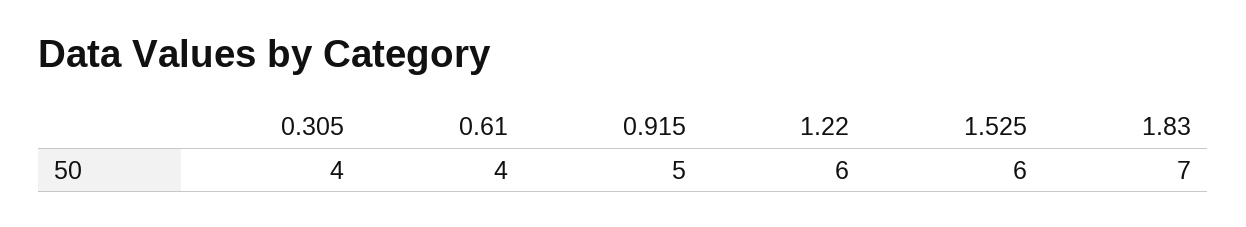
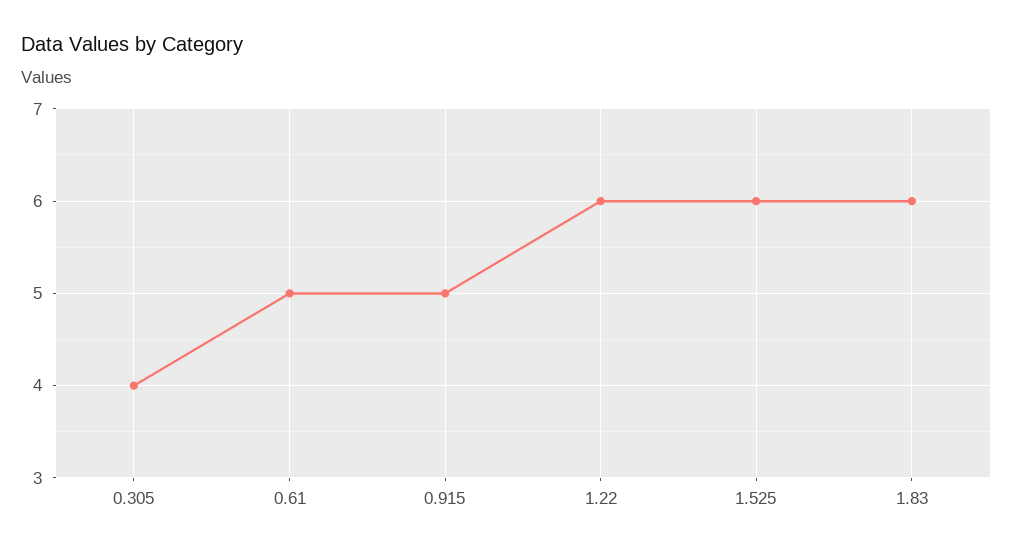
  {
    "0.305": 4,
-   "0.61": 4,
+   "0.61": 5,
    "0.915": 5,
    "1.22": 6,
    "1.525": 6,
-   "1.83": 7
+   "1.83": 6
  }

